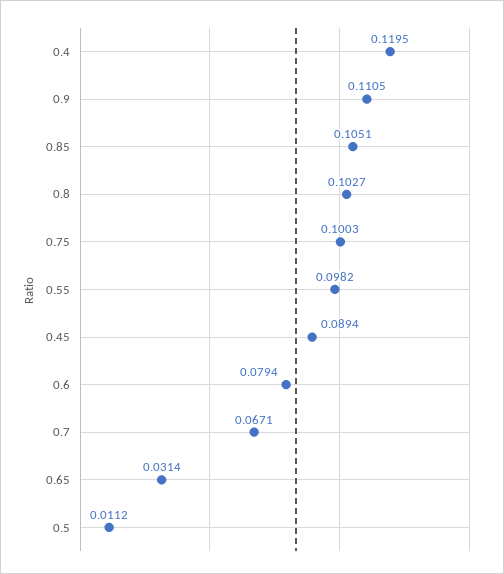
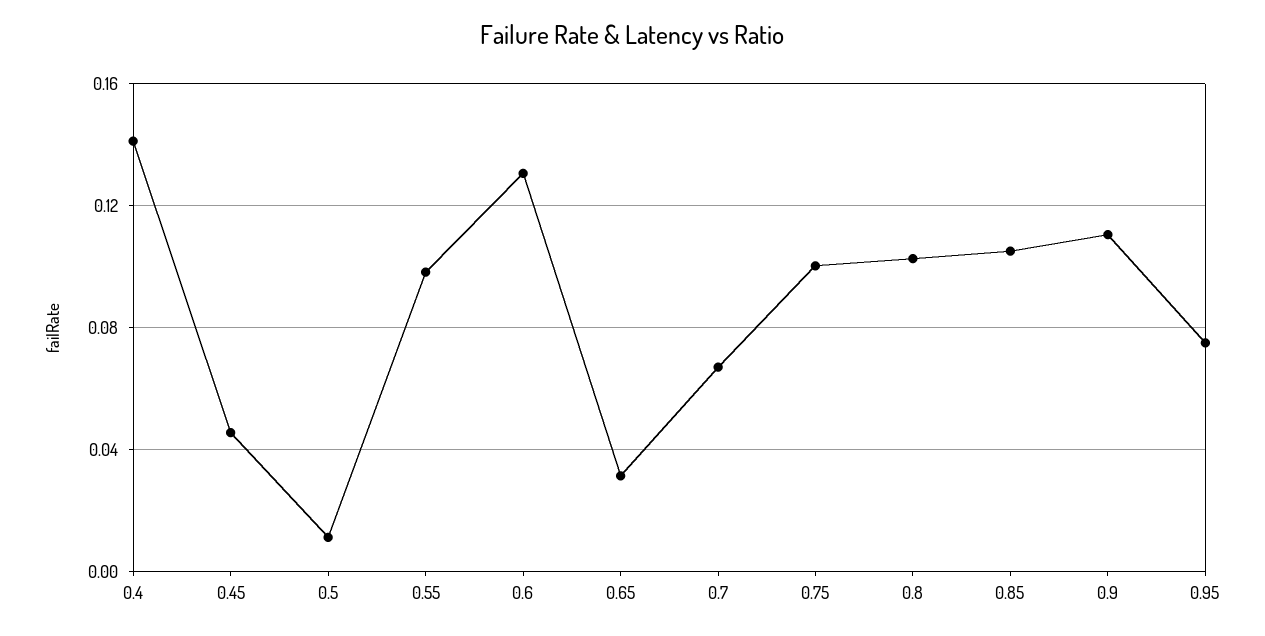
  {
-   "0.4": 0.1195,
+   "0.4": 0.14,
    "0.9": 0.1105,
    "0.85": 0.1051,
    "0.8": 0.1027,
    "0.75": 0.1003,
    "0.55": 0.0982,
-   "0.45": 0.0894,
+   "0.45": 0.045,
-   "0.6": 0.0794,
+   "0.6": 0.13,
    "0.7": 0.0671,
    "0.65": 0.0314,
-   "0.5": 0.0112
+   "0.5": 0.0112,
+   "0.95": 0.075
  }

